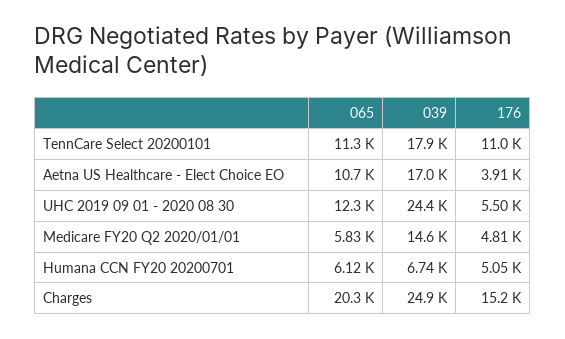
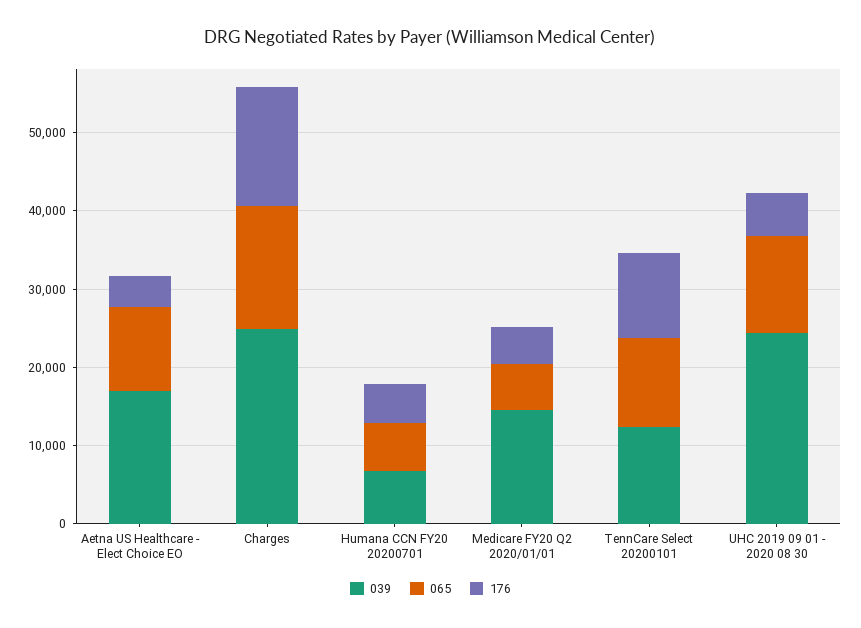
  {
    "065": {
      "TennCare Select 20200101": 11300,
      "Aetna US Healthcare - Elect Choice EO": 10700,
      "UHC 2019 09 01 - 2020 08 30": 12300,
      "Medicare FY20 Q2 2020/01/01": 5830,
      "Humana CCN FY20 20200701": 6120,
-     "Charges": 20300
+     "Charges": 16000
    },
    "039": {
-     "TennCare Select 20200101": 17900,
+     "TennCare Select 20200101": 12000,
      "Aetna US Healthcare - Elect Choice EO": 17000,
      "UHC 2019 09 01 - 2020 08 30": 24400,
      "Medicare FY20 Q2 2020/01/01": 14600,
      "Humana CCN FY20 20200701": 6740,
      "Charges": 24900
    },
    "176": {
      "TennCare Select 20200101": 11000,
      "Aetna US Healthcare - Elect Choice EO": 3910,
      "UHC 2019 09 01 - 2020 08 30": 5500,
      "Medicare FY20 Q2 2020/01/01": 4810,
      "Humana CCN FY20 20200701": 5050,
      "Charges": 15200
    }
  }

